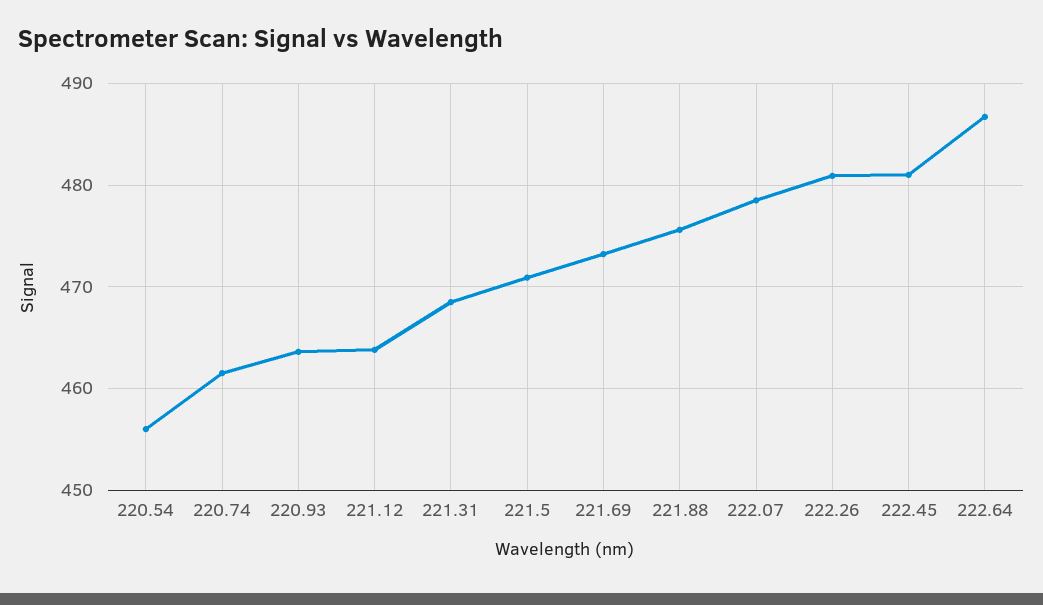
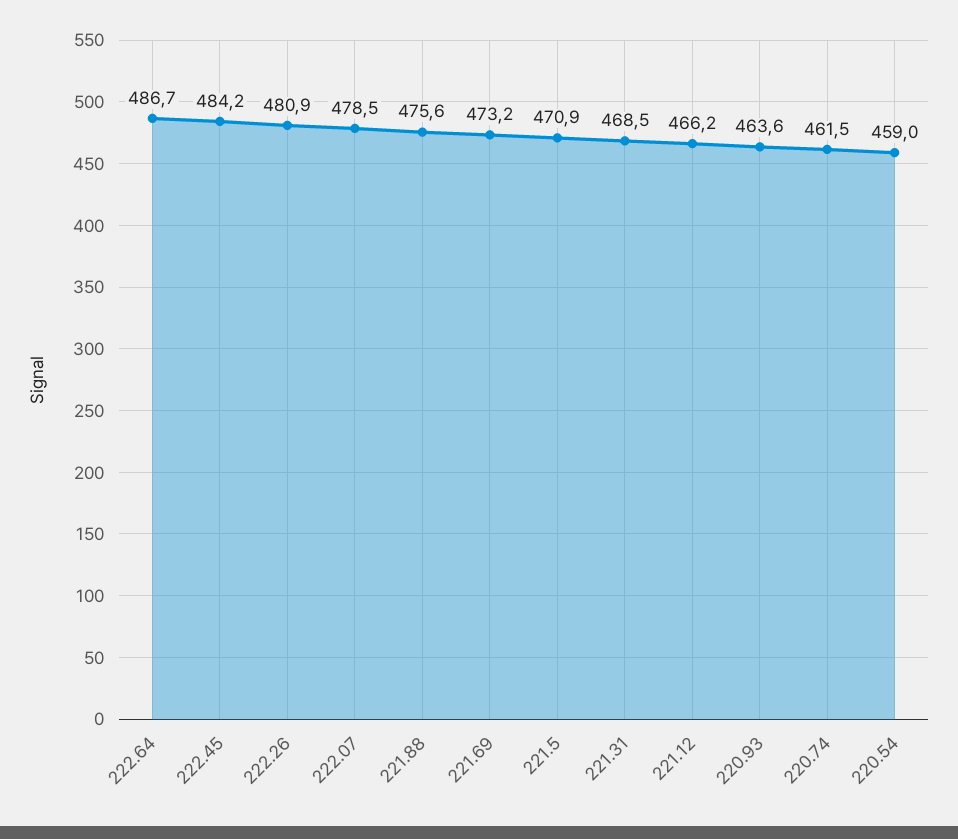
  {
-   "220.54": 456,
+   "220.54": 459,
    "220.74": 461.5,
    "220.93": 463.6,
-   "221.12": 464,
+   "221.12": 466.2,
    "221.31": 468.5,
    "221.5": 470.9,
    "221.69": 473.2,
    "221.88": 475.6,
    "222.07": 478.5,
    "222.26": 480.9,
-   "222.45": 481,
+   "222.45": 484.2,
    "222.64": 486.7
  }

